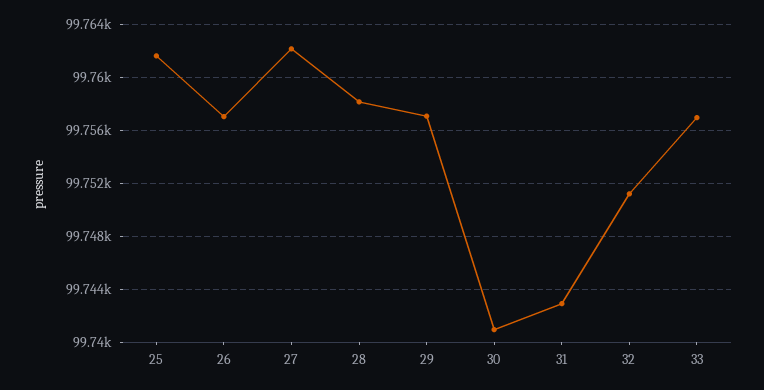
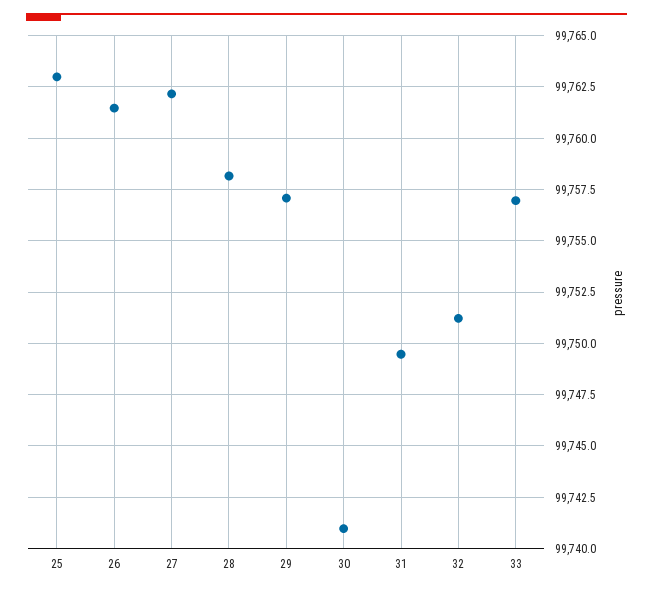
  {
-   "25": 99761.5,
+   "25": 99763,
-   "26": 99757,
+   "26": 99761.5,
    "27": 99762,
    "28": 99758,
    "29": 99757,
    "30": 99741,
-   "31": 99743,
+   "31": 99749.5,
    "32": 99751,
    "33": 99757
  }

